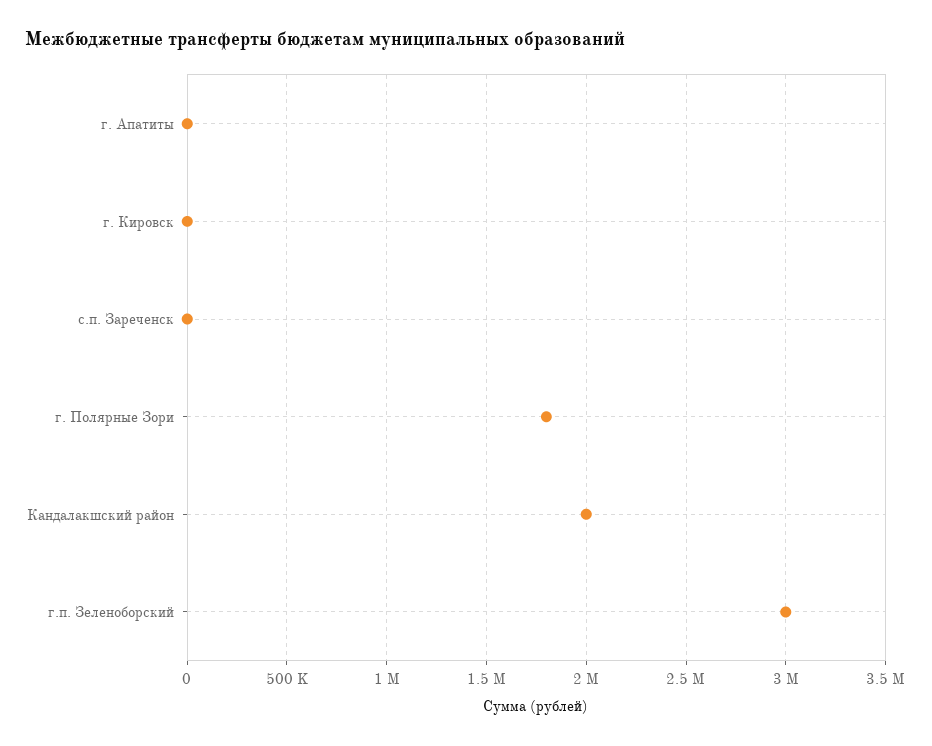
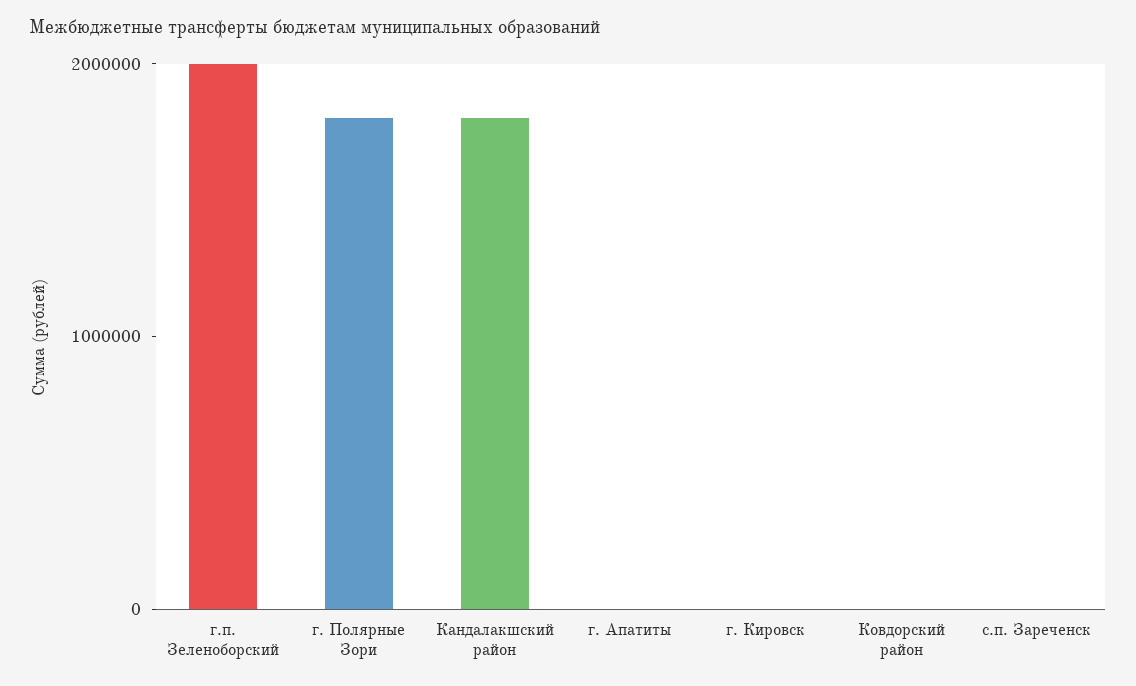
  {
    "г. Апатиты": 0,
    "г. Кировск": 0,
    "с.п. Зареченск": 0,
    "г. Полярные Зори": 1800000,
-   "Кандалакшский район": 2000000,
+   "Кандалакшский район": 1800000,
-   "г.п. Зеленоборский": 3000000
+   "г.п. Зеленоборский": 2000000,
+   "Ковдорский район": 0
  }

